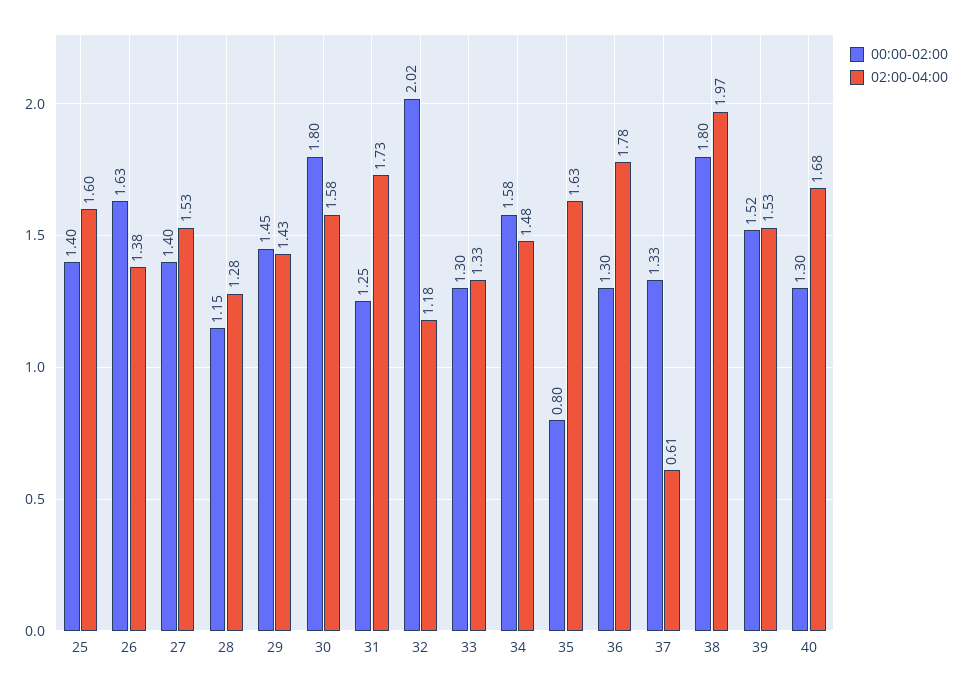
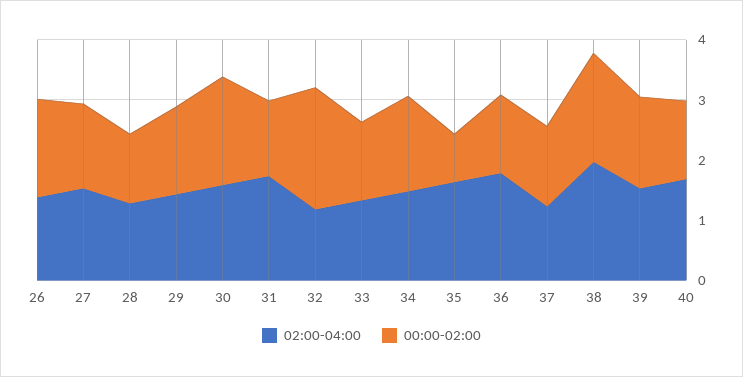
  {
    "00:00-02:00": {
-     "25": 1.4,
      "26": 1.63,
      "27": 1.4,
      "28": 1.15,
      "29": 1.45,
      "30": 1.8,
      "31": 1.25,
      "32": 2.02,
      "33": 1.3,
      "34": 1.58,
      "35": 0.8,
      "36": 1.3,
      "37": 1.33,
      "38": 1.8,
      "39": 1.52,
      "40": 1.3
    },
    "02:00-04:00": {
-     "25": 1.6,
      "26": 1.38,
      "27": 1.53,
      "28": 1.28,
      "29": 1.43,
      "30": 1.58,
      "31": 1.73,
      "32": 1.18,
      "33": 1.33,
      "34": 1.48,
      "35": 1.63,
      "36": 1.78,
-     "37": 0.61,
+     "37": 1.2,
      "38": 1.97,
      "39": 1.53,
      "40": 1.68
    }
  }

